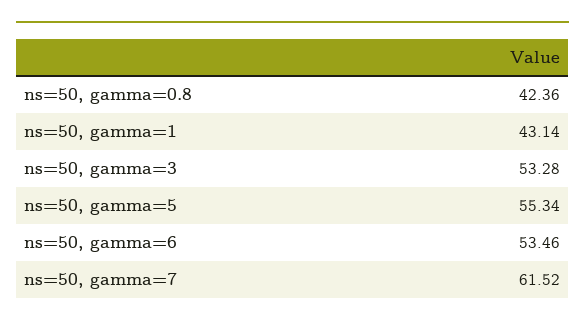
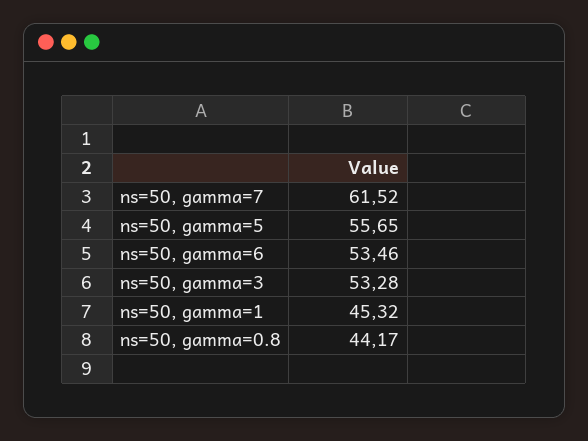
  {
-   "ns=50, gamma=0.8": 42.36,
+   "ns=50, gamma=0.8": 44.17,
-   "ns=50, gamma=1": 43.14,
+   "ns=50, gamma=1": 45.32,
    "ns=50, gamma=3": 53.28,
-   "ns=50, gamma=5": 55.34,
+   "ns=50, gamma=5": 55.65,
    "ns=50, gamma=6": 53.46,
    "ns=50, gamma=7": 61.52
  }

